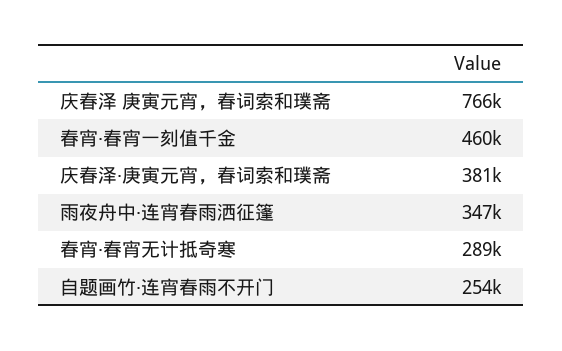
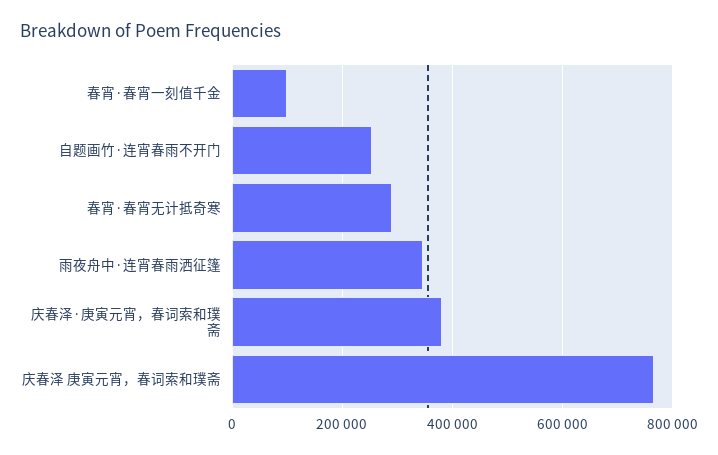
  {
    "庆春泽 庚寅元宵，春词索和璞斋": 766000,
-   "春宵·春宵一刻值千金": 460000,
+   "春宵·春宵一刻值千金": 100000,
    "庆春泽·庚寅元宵，春词索和璞斋": 381000,
    "雨夜舟中·连宵春雨洒征篷": 347000,
    "春宵·春宵无计抵奇寒": 289000,
    "自题画竹·连宵春雨不开门": 254000
  }

